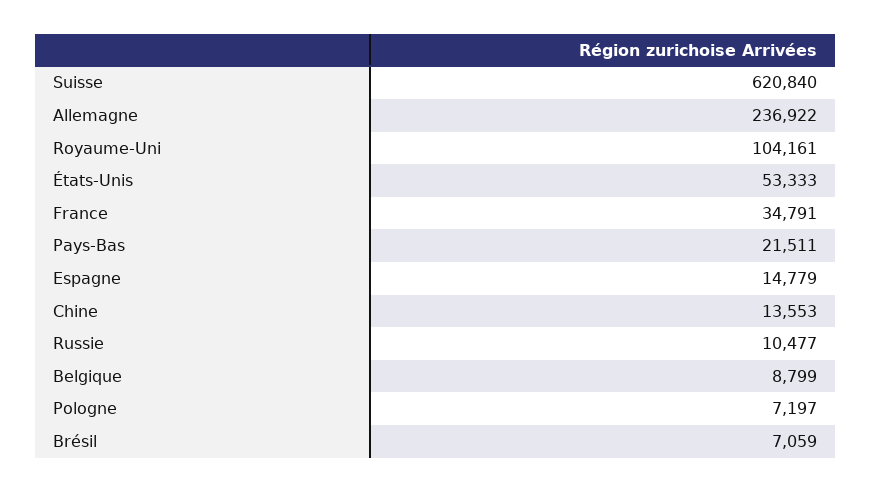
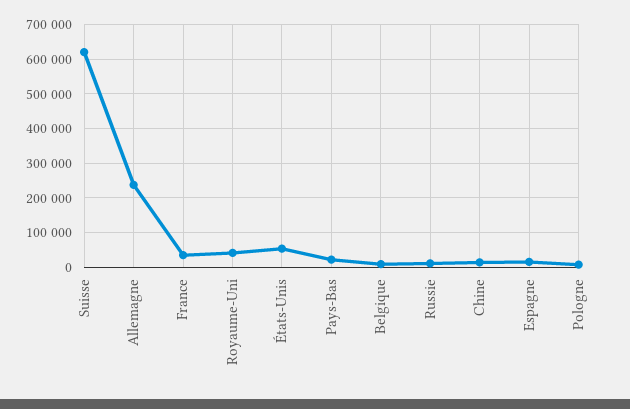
  {
    "Suisse": 620840,
    "Allemagne": 236922,
-   "Royaume-Uni": 104161,
+   "Royaume-Uni": 40000,
    "États-Unis": 53333,
    "France": 34791,
    "Pays-Bas": 21511,
    "Espagne": 14779,
    "Chine": 13553,
    "Russie": 10477,
    "Belgique": 8799,
-   "Pologne": 7197,
+   "Pologne": 7197
-   "Brésil": 7059
  }

